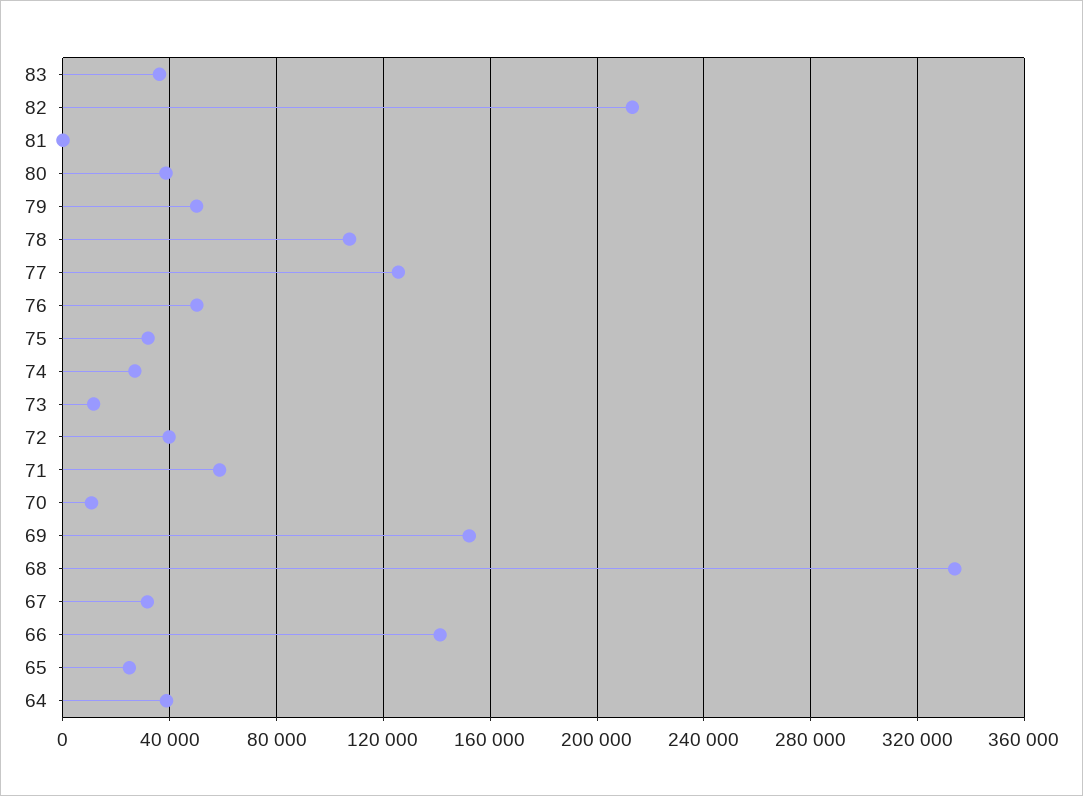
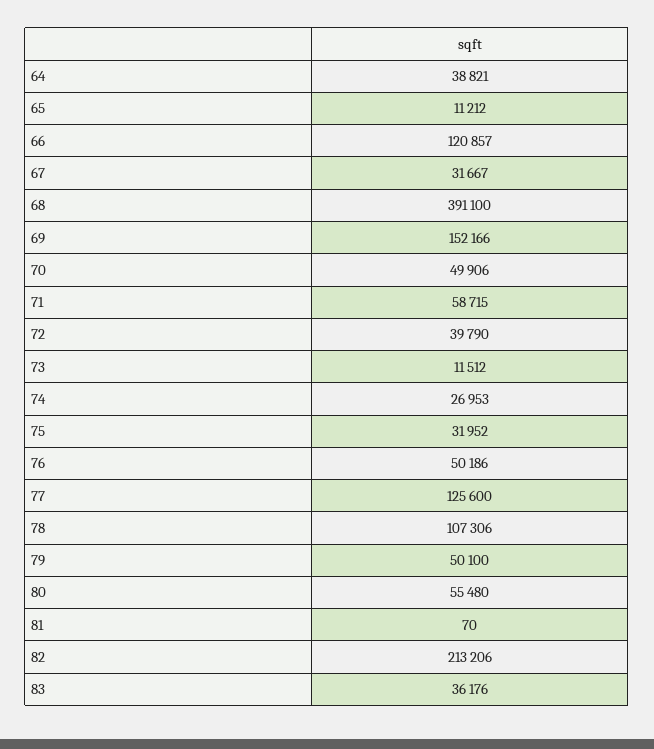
  {
    "83": 36176,
    "82": 213206,
    "81": 70,
-   "80": 40000,
+   "80": 55480,
    "79": 50100,
    "78": 107306,
    "77": 125600,
    "76": 50186,
    "75": 31952,
    "74": 26953,
    "73": 11512,
    "72": 39790,
    "71": 58715,
-   "70": 10000,
+   "70": 49906,
    "69": 152166,
-   "68": 335000,
+   "68": 391100,
    "67": 31667,
-   "66": 140000,
+   "66": 120857,
-   "65": 25000,
+   "65": 11212,
    "64": 38821
  }

